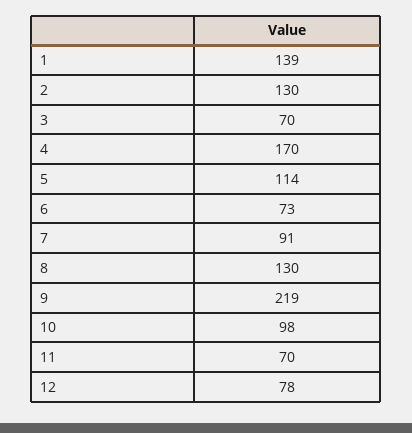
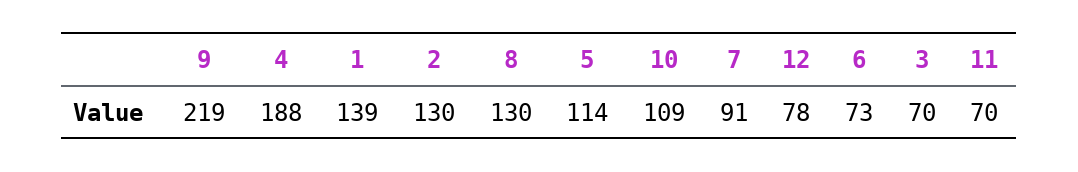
  {
    "1": 139,
    "2": 130,
    "3": 70,
-   "4": 170,
+   "4": 188,
    "5": 114,
    "6": 73,
    "7": 91,
    "8": 130,
    "9": 219,
-   "10": 98,
+   "10": 109,
    "11": 70,
    "12": 78
  }

